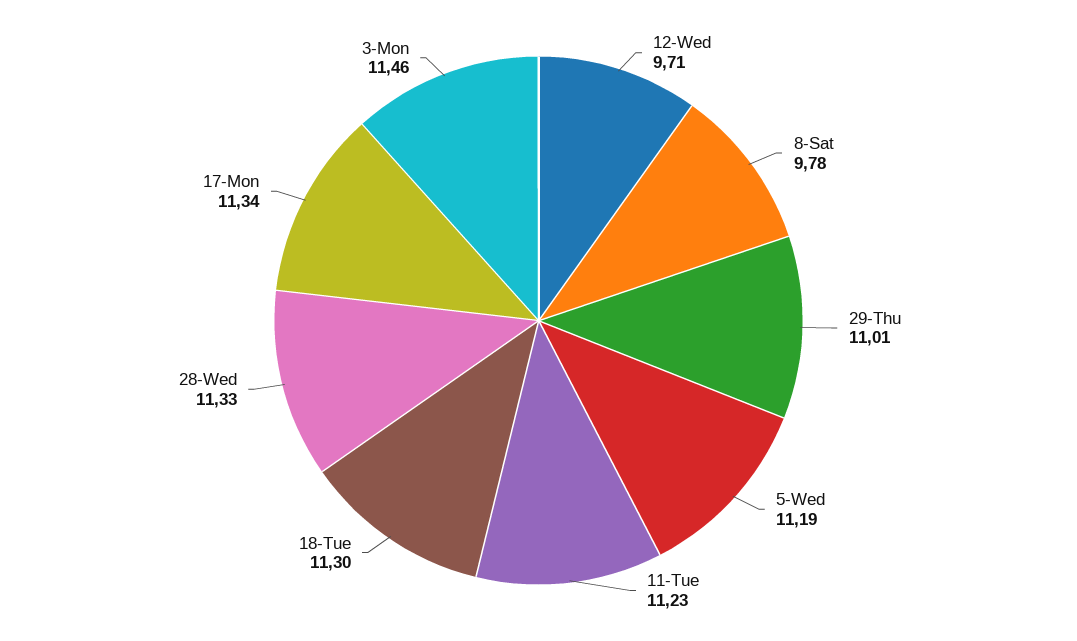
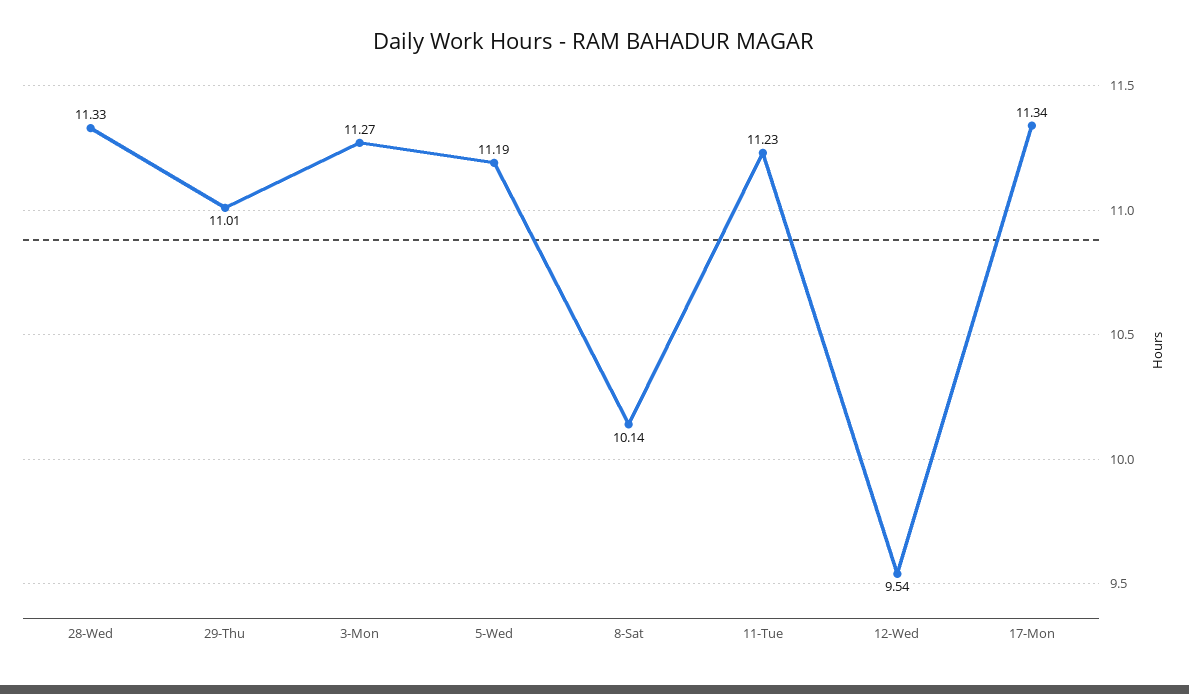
  {
-   "12-Wed": 9.71,
+   "12-Wed": 9.54,
-   "8-Sat": 9.78,
+   "8-Sat": 10.14,
    "29-Thu": 11.01,
    "5-Wed": 11.19,
    "11-Tue": 11.23,
-   "18-Tue": 11.3,
    "28-Wed": 11.33,
    "17-Mon": 11.34,
-   "3-Mon": 11.46
+   "3-Mon": 11.27
  }

